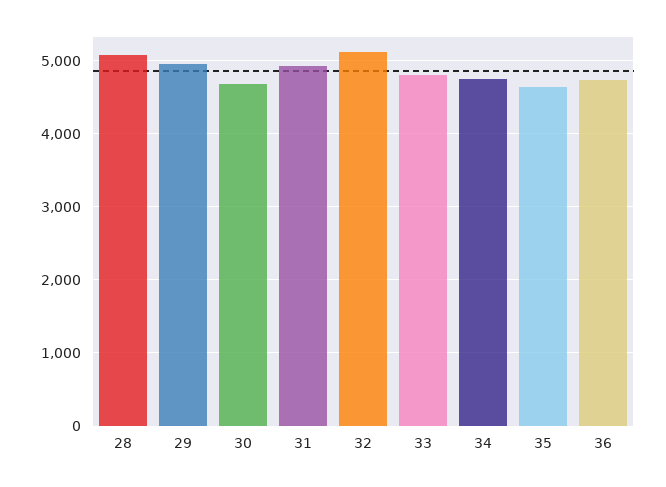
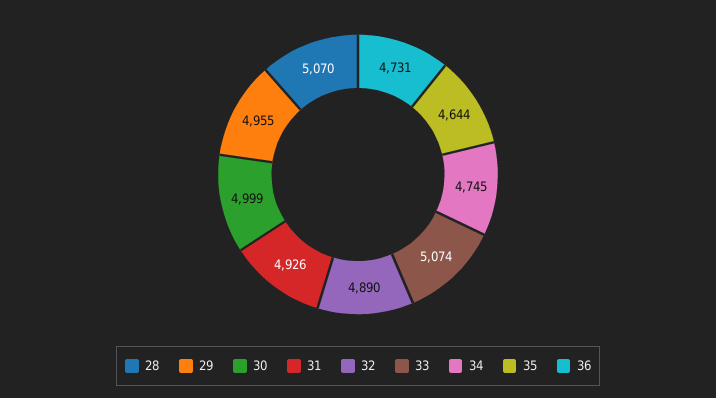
  {
    "28": 5070,
    "29": 4955,
-   "30": 4700,
+   "30": 4999,
    "31": 4926,
-   "32": 5100,
+   "32": 4890,
-   "33": 4800,
+   "33": 5074,
    "34": 4745,
    "35": 4644,
    "36": 4731
  }

